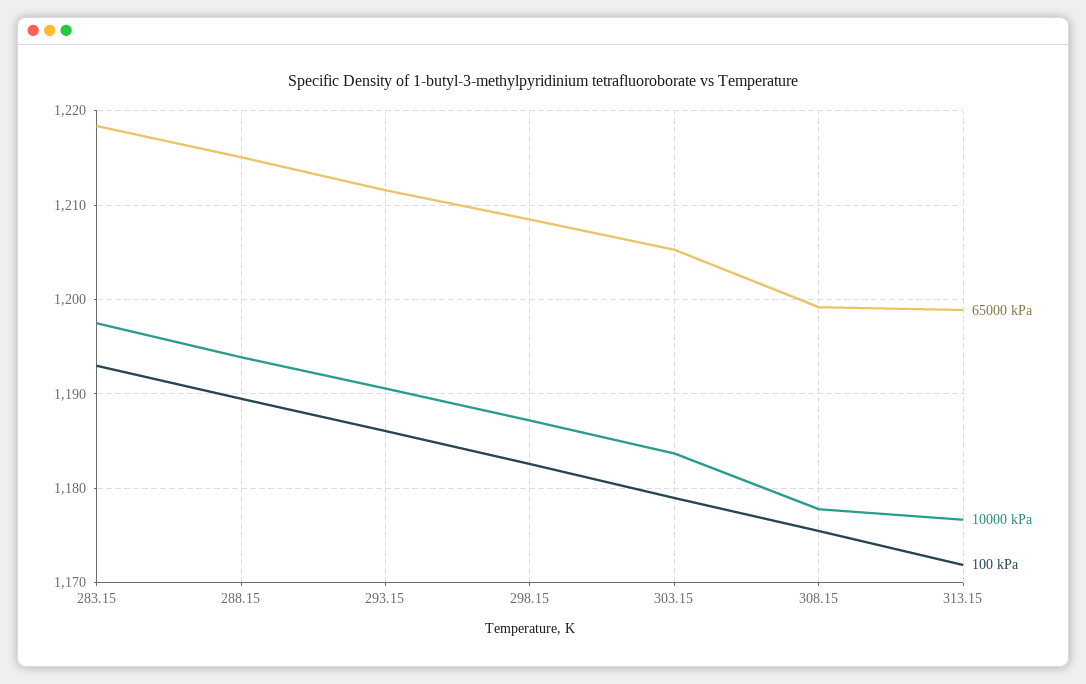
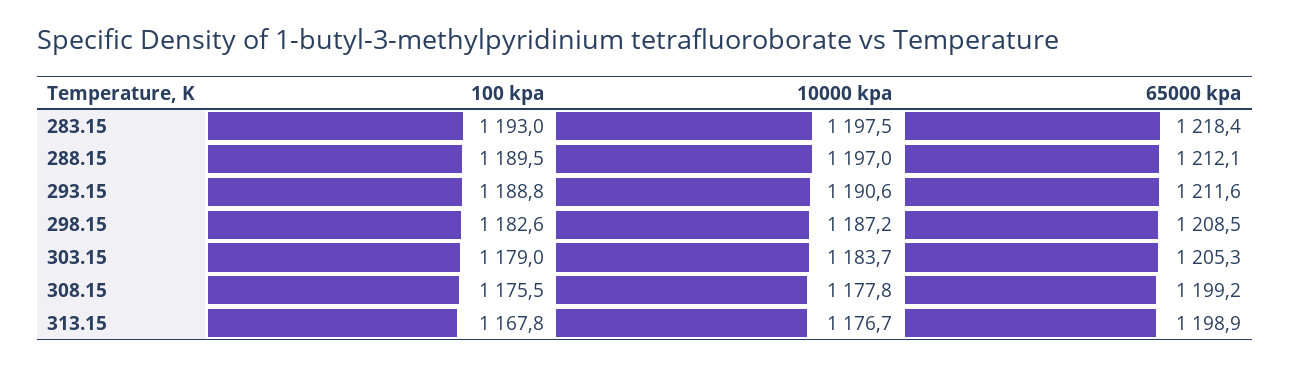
  {
    "65000 kPa": {
      "283.15": 1218.4,
-     "288.15": 1215,
+     "288.15": 1212.1,
      "293.15": 1211.6,
      "298.15": 1208.5,
      "303.15": 1205.3,
      "308.15": 1199.2,
      "313.15": 1198.9
    },
    "10000 kPa": {
      "283.15": 1197.5,
-     "288.15": 1194,
+     "288.15": 1197,
      "293.15": 1190.6,
      "298.15": 1187.2,
      "303.15": 1183.7,
      "308.15": 1177.8,
      "313.15": 1176.7
    },
    "100 kPa": {
      "283.15": 1193,
      "288.15": 1189.5,
-     "293.15": 1186,
+     "293.15": 1188.8,
      "298.15": 1182.6,
      "303.15": 1179,
      "308.15": 1175.5,
-     "313.15": 1172
+     "313.15": 1167.8
    }
  }

